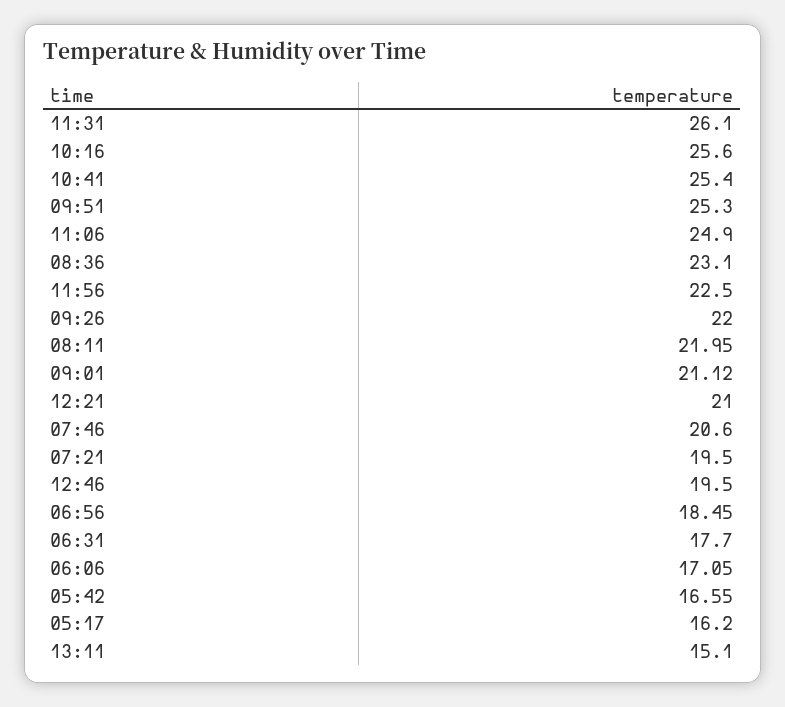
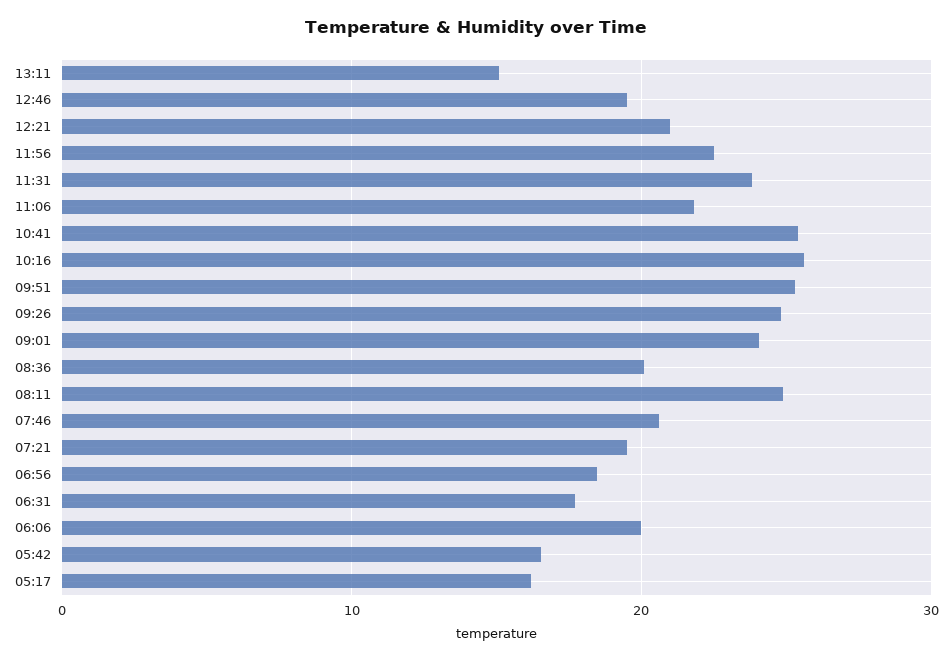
  {
-   "11:31": 26.1,
+   "11:31": 24,
    "10:16": 25.6,
    "10:41": 25.4,
    "09:51": 25.3,
-   "11:06": 24.9,
+   "11:06": 22,
-   "08:36": 23.1,
+   "08:36": 20,
    "11:56": 22.5,
-   "09:26": 22,
+   "09:26": 25,
-   "08:11": 21.95,
+   "08:11": 25,
-   "09:01": 21.12,
+   "09:01": 24,
    "12:21": 21,
    "07:46": 20.6,
    "07:21": 19.5,
    "12:46": 19.5,
    "06:56": 18.45,
    "06:31": 17.7,
-   "06:06": 17.05,
+   "06:06": 20,
    "05:42": 16.55,
    "05:17": 16.2,
    "13:11": 15.1
  }

